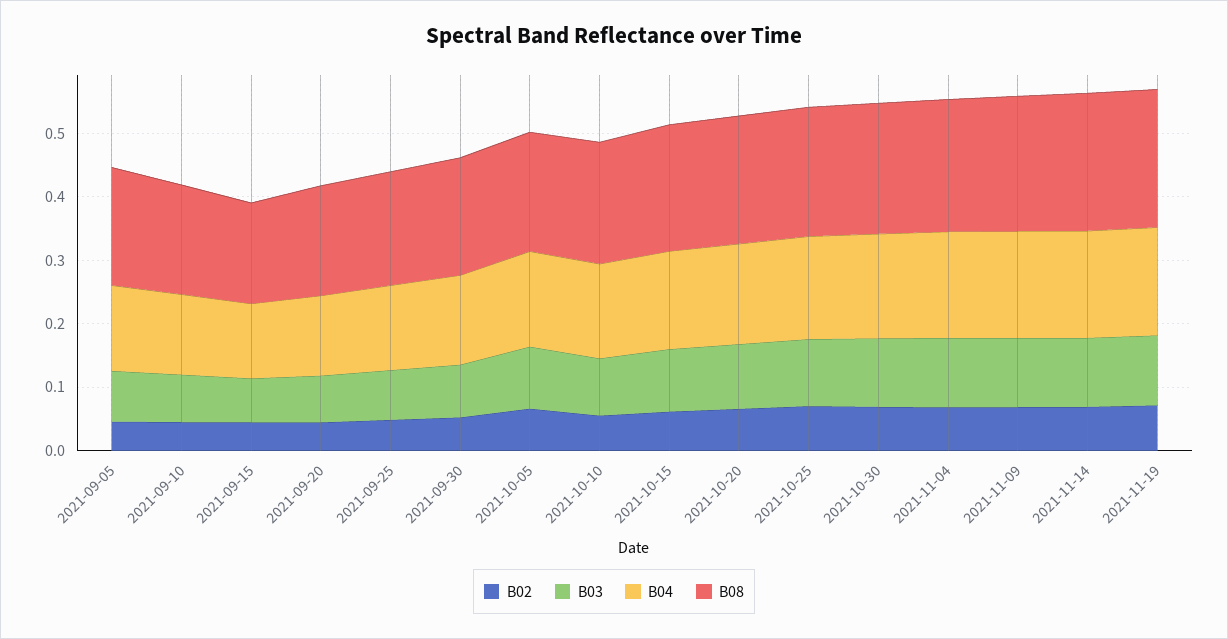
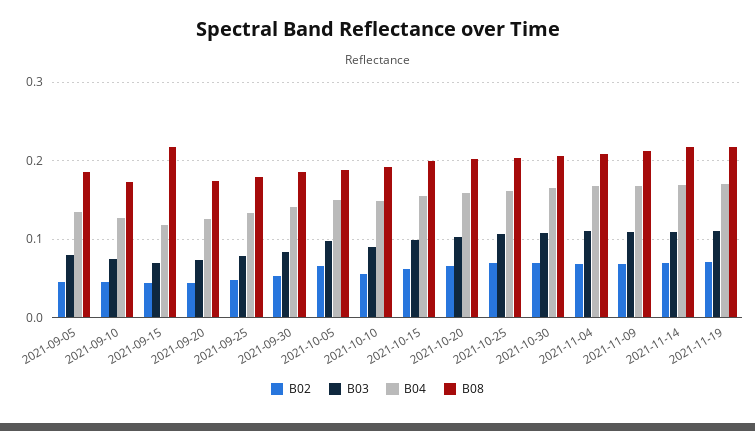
  {
    "B02": {
      "2021-09-05": 0.05,
      "2021-09-10": 0.05,
      "2021-09-15": 0.04,
      "2021-09-20": 0.04,
      "2021-09-25": 0.05,
      "2021-09-30": 0.05,
      "2021-10-05": 0.07,
      "2021-10-10": 0.06,
      "2021-10-15": 0.06,
      "2021-10-20": 0.07,
      "2021-10-25": 0.07,
      "2021-10-30": 0.07,
      "2021-11-04": 0.07,
      "2021-11-09": 0.07,
      "2021-11-14": 0.07,
      "2021-11-19": 0.07
    },
    "B03": {
      "2021-09-05": 0.08,
      "2021-09-10": 0.07,
      "2021-09-15": 0.07,
      "2021-09-20": 0.07,
      "2021-09-25": 0.08,
      "2021-09-30": 0.08,
      "2021-10-05": 0.1,
      "2021-10-10": 0.09,
      "2021-10-15": 0.1,
      "2021-10-20": 0.1,
      "2021-10-25": 0.11,
      "2021-10-30": 0.11,
      "2021-11-04": 0.11,
      "2021-11-09": 0.11,
      "2021-11-14": 0.11,
      "2021-11-19": 0.11
    },
    "B04": {
      "2021-09-05": 0.14,
      "2021-09-10": 0.13,
      "2021-09-15": 0.12,
      "2021-09-20": 0.13,
      "2021-09-25": 0.13,
      "2021-09-30": 0.14,
      "2021-10-05": 0.15,
      "2021-10-10": 0.15,
      "2021-10-15": 0.15,
      "2021-10-20": 0.16,
      "2021-10-25": 0.16,
      "2021-10-30": 0.16,
      "2021-11-04": 0.17,
      "2021-11-09": 0.17,
      "2021-11-14": 0.17,
      "2021-11-19": 0.17
    },
    "B08": {
      "2021-09-05": 0.19,
      "2021-09-10": 0.17,
-     "2021-09-15": 0.16,
+     "2021-09-15": 0.22,
      "2021-09-20": 0.17,
      "2021-09-25": 0.18,
      "2021-09-30": 0.19,
      "2021-10-05": 0.19,
      "2021-10-10": 0.19,
      "2021-10-15": 0.2,
      "2021-10-20": 0.2,
      "2021-10-25": 0.2,
      "2021-10-30": 0.21,
      "2021-11-04": 0.21,
      "2021-11-09": 0.21,
      "2021-11-14": 0.22,
      "2021-11-19": 0.22
    }
  }

